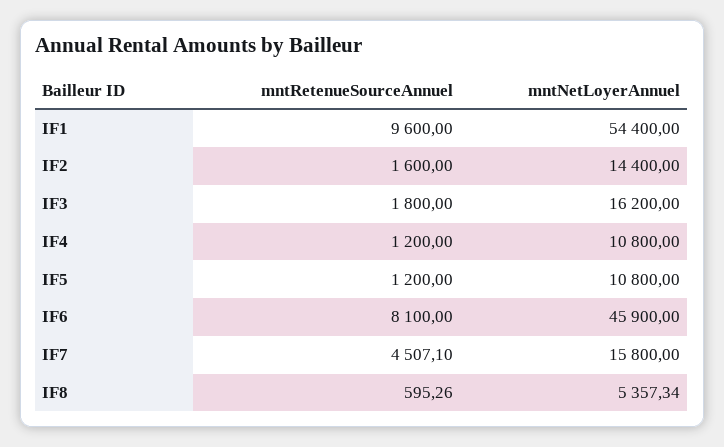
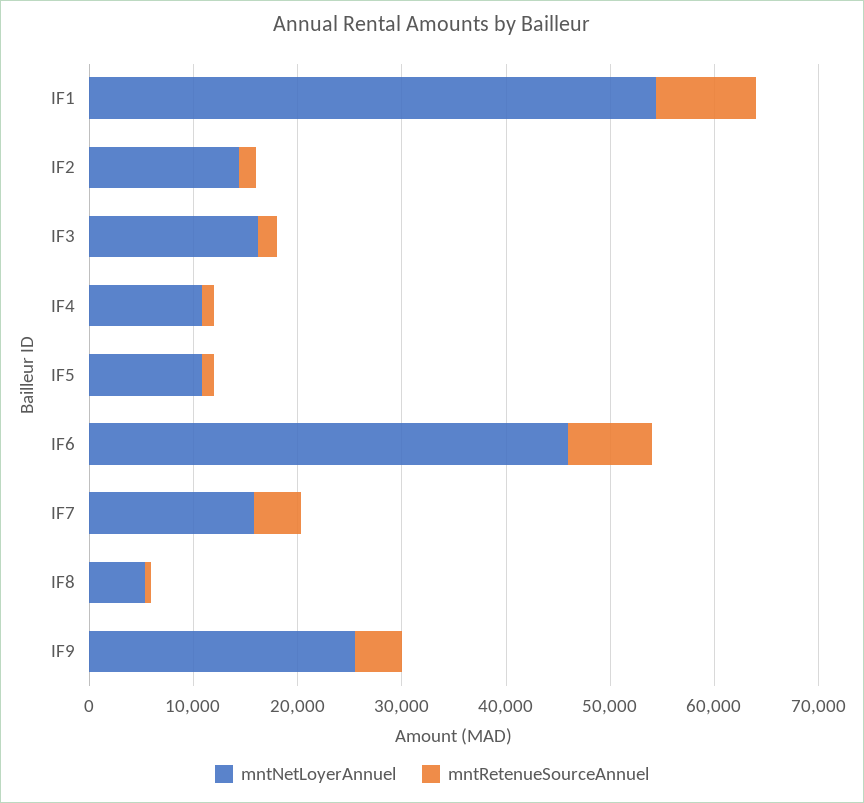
  {
    "mntRetenueSourceAnnuel": {
      "IF1": 9600,
      "IF2": 1600,
      "IF3": 1800,
      "IF4": 1200,
      "IF5": 1200,
      "IF6": 8100,
      "IF7": 4507.1,
-     "IF8": 595.26
+     "IF8": 595.26,
+     "IF9": 4000
    },
    "mntNetLoyerAnnuel": {
      "IF1": 54400,
      "IF2": 14400,
      "IF3": 16200,
      "IF4": 10800,
      "IF5": 10800,
      "IF6": 45900,
      "IF7": 15800,
-     "IF8": 5357.34
+     "IF8": 5357.34,
+     "IF9": 26000
    }
  }

